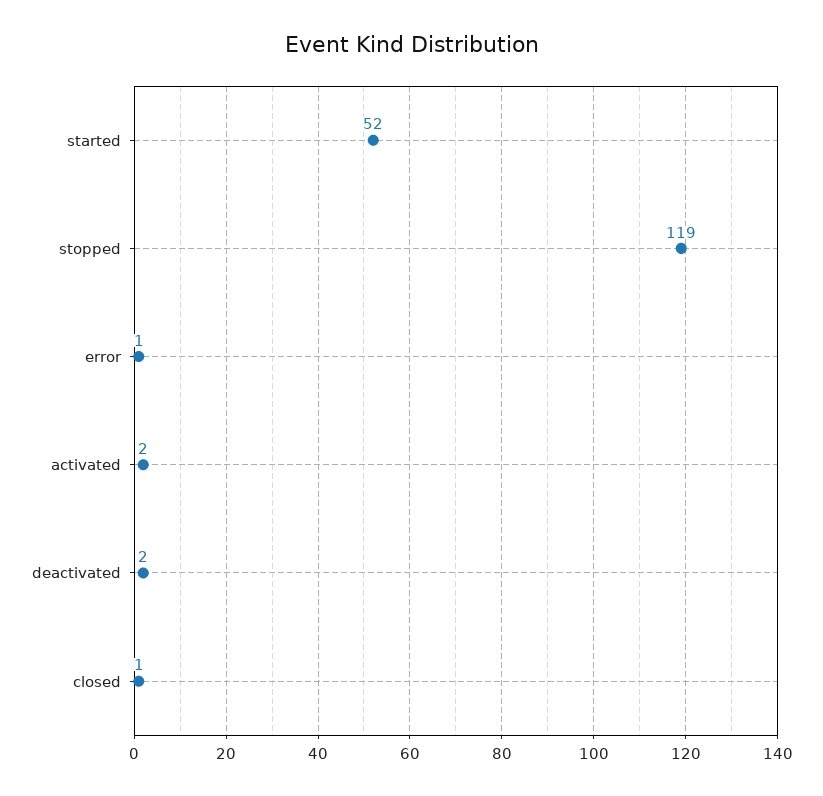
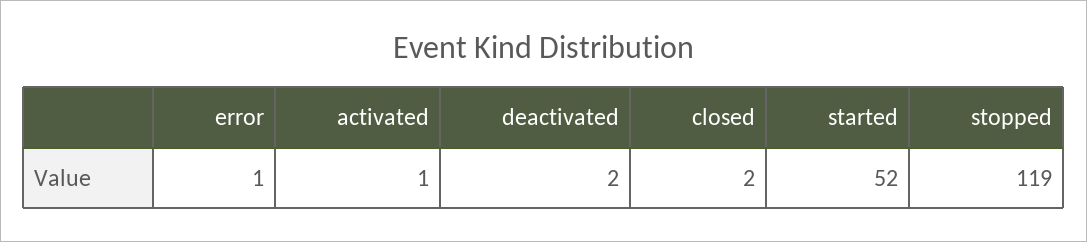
  {
    "started": 52,
    "stopped": 119,
    "error": 1,
-   "activated": 2,
+   "activated": 1,
    "deactivated": 2,
-   "closed": 1
+   "closed": 2
  }

